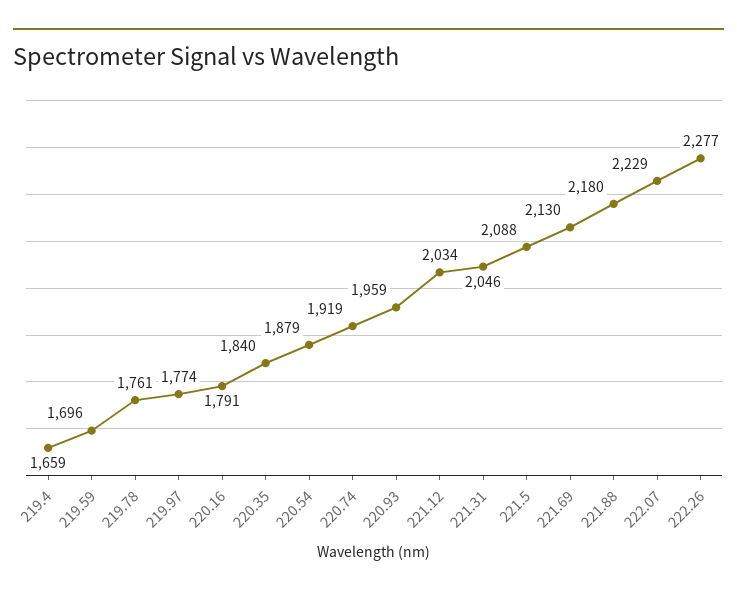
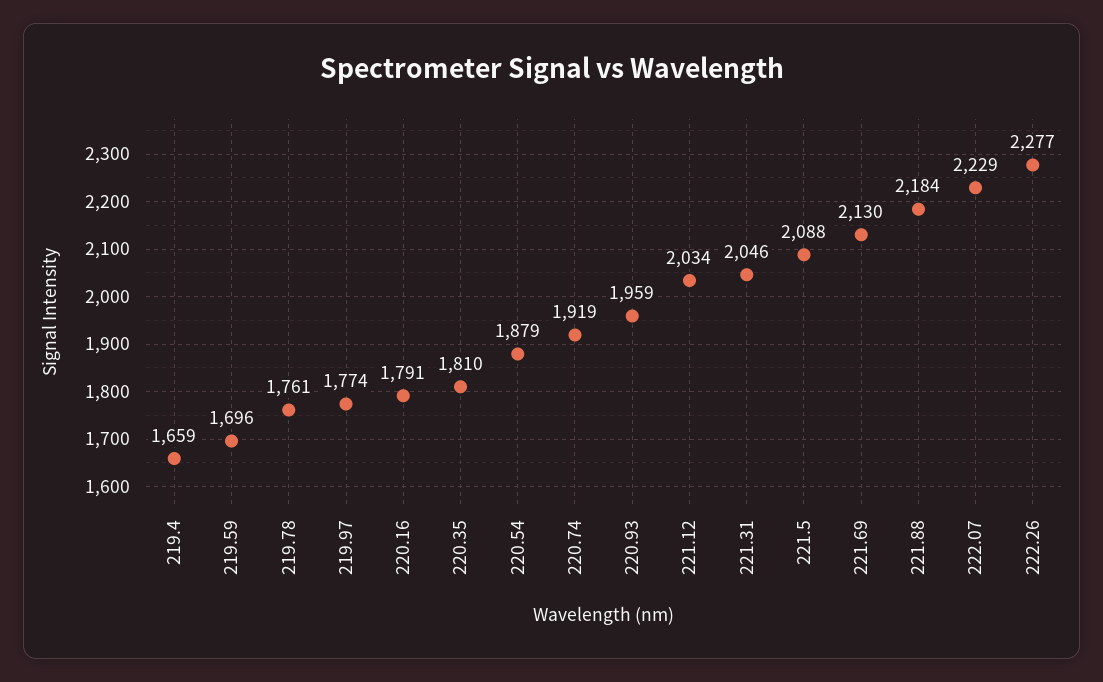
  {
    "219.4": 1659,
    "219.59": 1696,
    "219.78": 1761,
    "219.97": 1774,
    "220.16": 1791,
-   "220.35": 1840,
+   "220.35": 1810,
    "220.54": 1879,
    "220.74": 1919,
    "220.93": 1959,
    "221.12": 2034,
    "221.31": 2046,
    "221.5": 2088,
    "221.69": 2130,
-   "221.88": 2180,
+   "221.88": 2184,
    "222.07": 2229,
    "222.26": 2277
  }

